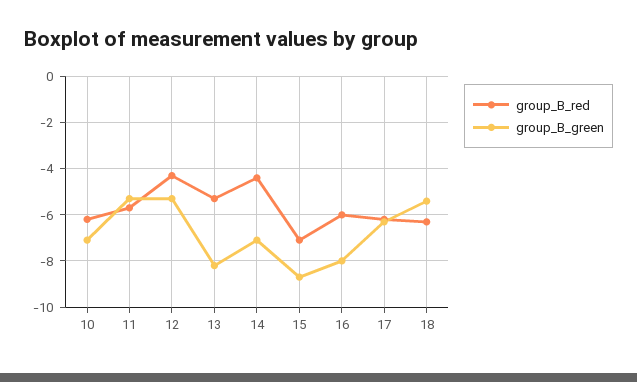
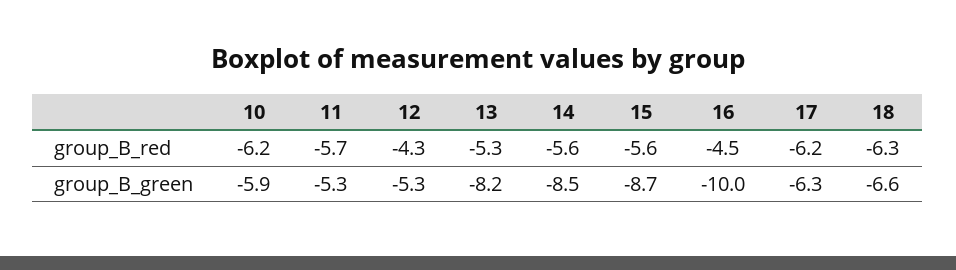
  {
    "group_B_red": {
      "10": -6.2,
      "11": -5.7,
      "12": -4.3,
      "13": -5.3,
-     "14": -4.5,
+     "14": -5.6,
-     "15": -7,
+     "15": -5.6,
-     "16": -6,
+     "16": -4.5,
      "17": -6.2,
      "18": -6.3
    },
    "group_B_green": {
-     "10": -7,
+     "10": -5.9,
      "11": -5.3,
      "12": -5.3,
      "13": -8.2,
-     "14": -7,
+     "14": -8.5,
      "15": -8.7,
-     "16": -8,
+     "16": -10,
      "17": -6.3,
-     "18": -5.5
+     "18": -6.6
    }
  }

